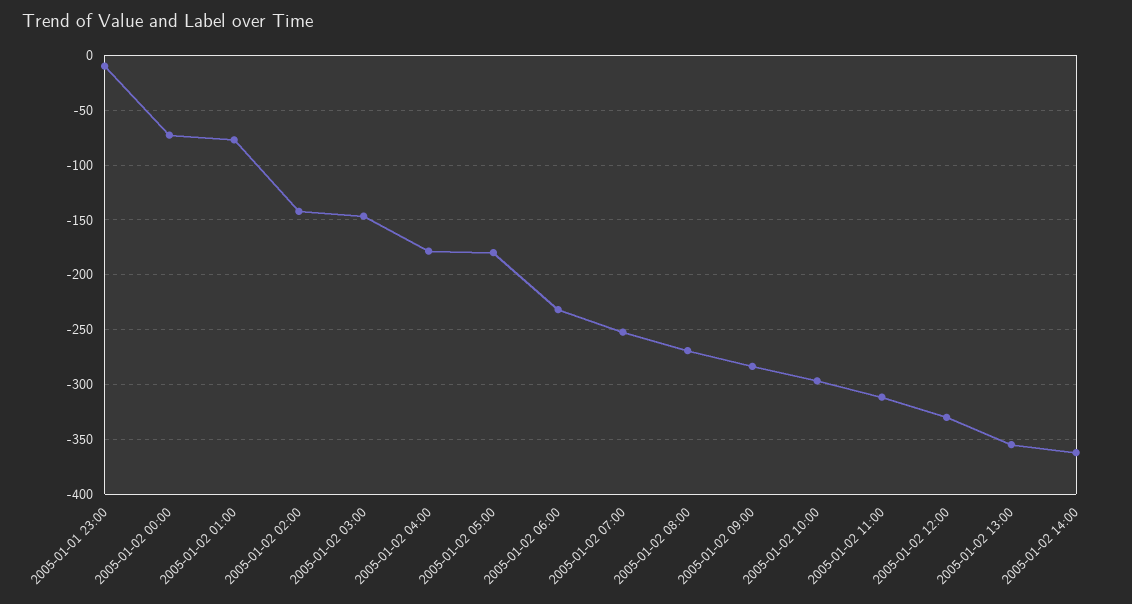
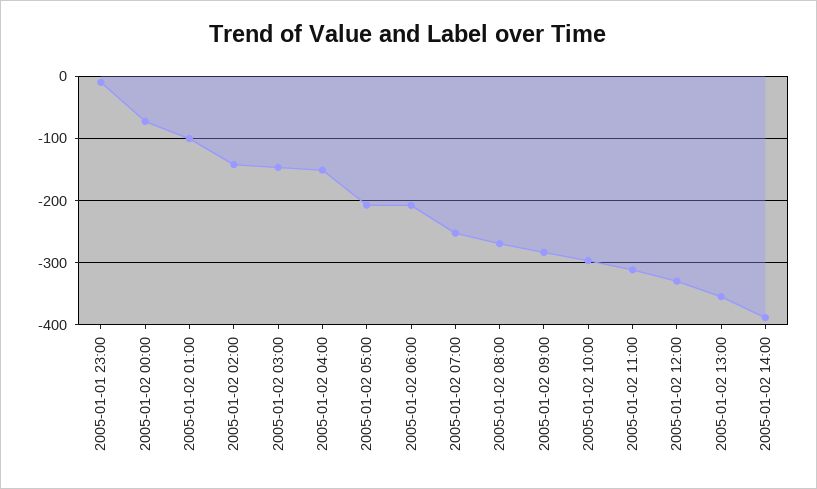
  {
    "2005-01-01 23:00": -10,
    "2005-01-02 00:00": -70,
-   "2005-01-02 01:00": -80,
+   "2005-01-02 01:00": -100,
    "2005-01-02 02:00": -140,
    "2005-01-02 03:00": -150,
-   "2005-01-02 04:00": -180,
+   "2005-01-02 04:00": -150,
-   "2005-01-02 05:00": -180,
+   "2005-01-02 05:00": -210,
-   "2005-01-02 06:00": -230,
+   "2005-01-02 06:00": -210,
    "2005-01-02 07:00": -250,
    "2005-01-02 08:00": -270,
    "2005-01-02 09:00": -280,
    "2005-01-02 10:00": -300,
    "2005-01-02 11:00": -310,
    "2005-01-02 12:00": -330,
    "2005-01-02 13:00": -350,
-   "2005-01-02 14:00": -360
+   "2005-01-02 14:00": -390
  }

